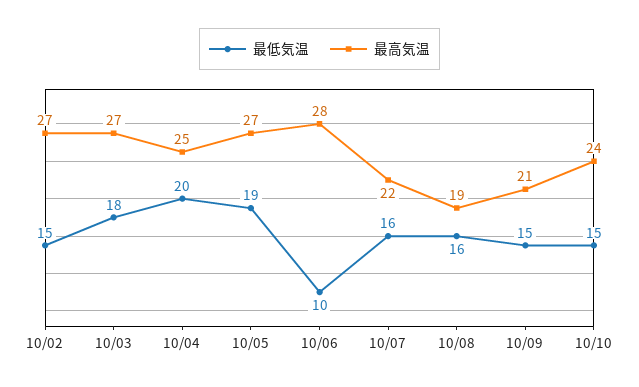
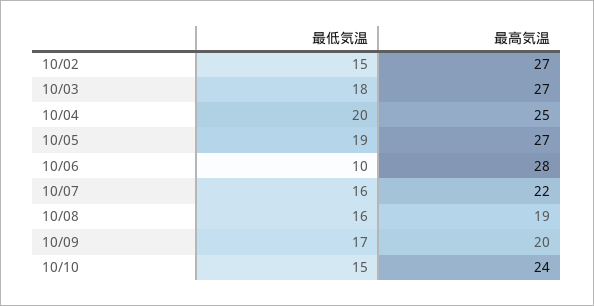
  {
    "最低気温": {
      "10/02": 15,
      "10/03": 18,
      "10/04": 20,
      "10/05": 19,
      "10/06": 10,
      "10/07": 16,
      "10/08": 16,
-     "10/09": 15,
+     "10/09": 17,
      "10/10": 15
    },
    "最高気温": {
      "10/02": 27,
      "10/03": 27,
      "10/04": 25,
      "10/05": 27,
      "10/06": 28,
      "10/07": 22,
      "10/08": 19,
-     "10/09": 21,
+     "10/09": 20,
      "10/10": 24
    }
  }

